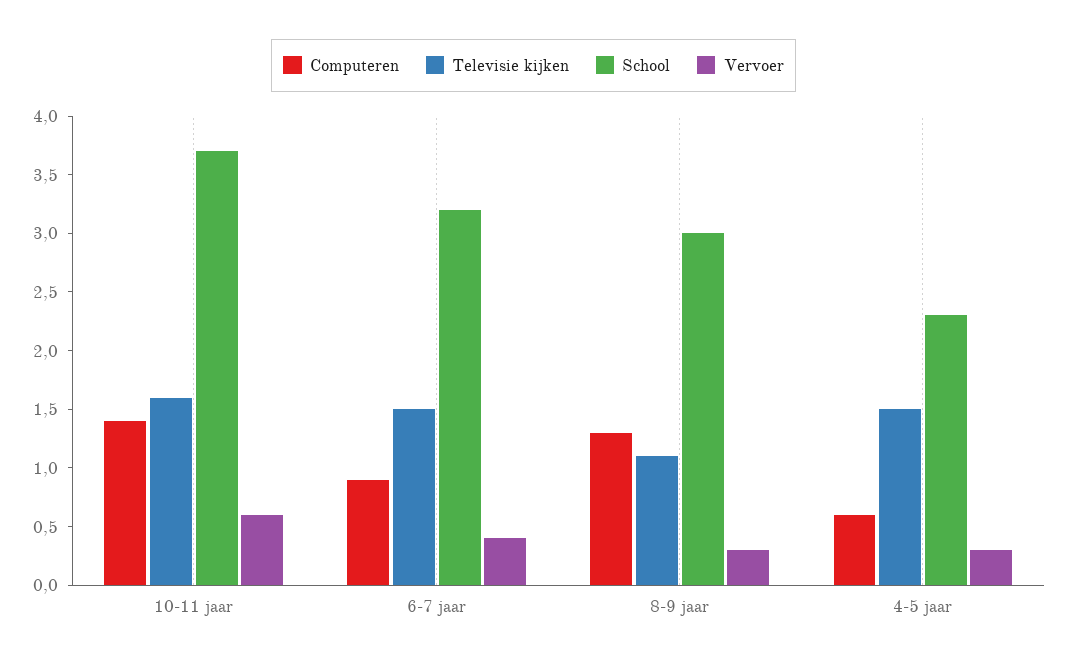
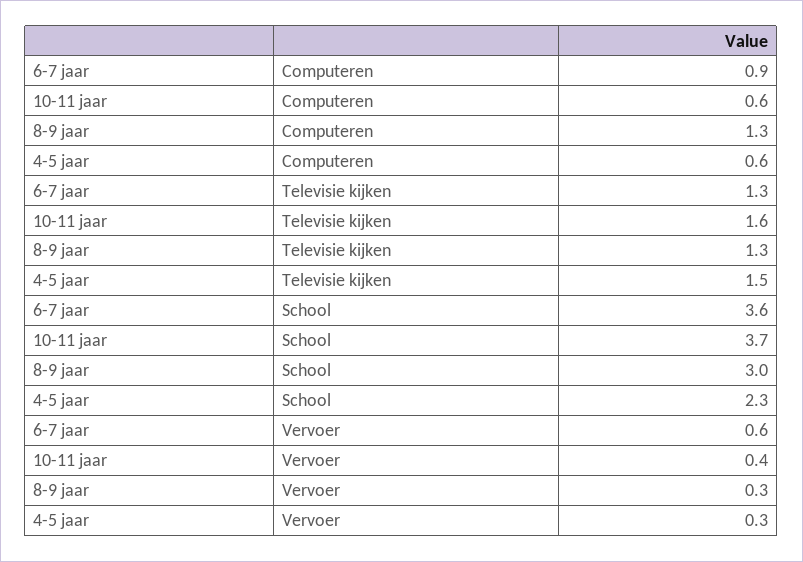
  {
    "Computeren": {
-     "10-11 jaar": 1.4,
+     "10-11 jaar": 0.6,
      "6-7 jaar": 0.9,
      "8-9 jaar": 1.3,
      "4-5 jaar": 0.6
    },
    "Televisie kijken": {
      "10-11 jaar": 1.6,
-     "6-7 jaar": 1.5,
+     "6-7 jaar": 1.3,
-     "8-9 jaar": 1.1,
+     "8-9 jaar": 1.3,
      "4-5 jaar": 1.5
    },
    "School": {
      "10-11 jaar": 3.7,
-     "6-7 jaar": 3.2,
+     "6-7 jaar": 3.6,
      "8-9 jaar": 3,
      "4-5 jaar": 2.3
    },
    "Vervoer": {
-     "10-11 jaar": 0.6,
+     "10-11 jaar": 0.4,
-     "6-7 jaar": 0.4,
+     "6-7 jaar": 0.6,
      "8-9 jaar": 0.3,
      "4-5 jaar": 0.3
    }
  }

